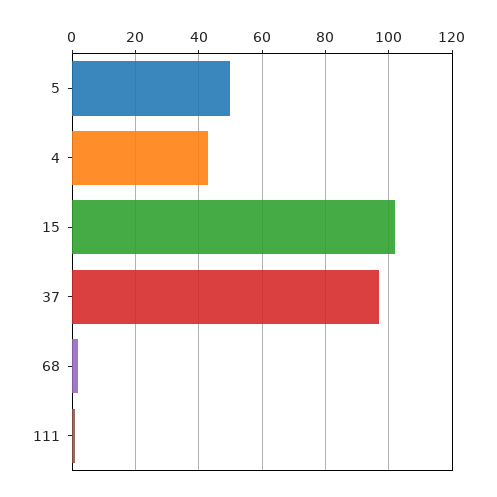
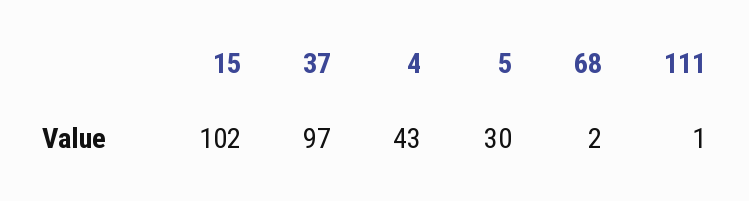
  {
-   "5": 50,
+   "5": 30,
    "4": 43,
    "15": 102,
    "37": 97,
    "68": 2,
    "111": 1
  }

